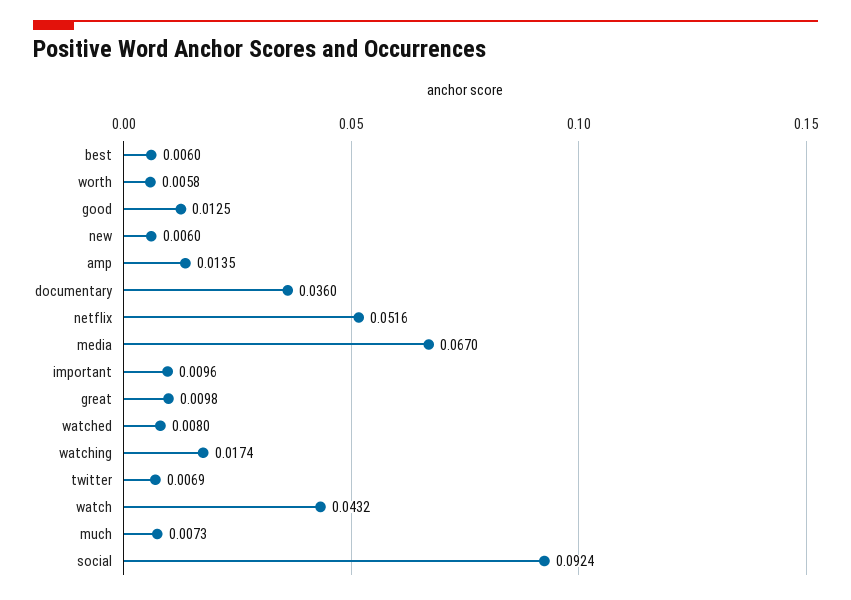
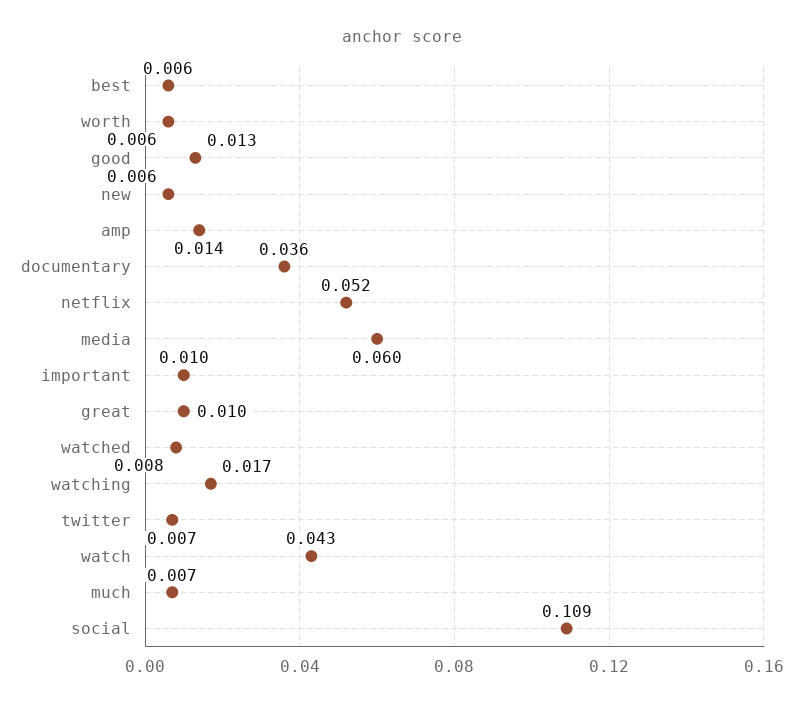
  {
    "best": 0.006,
    "worth": 0.0058,
    "good": 0.0125,
    "new": 0.006,
    "amp": 0.0135,
    "documentary": 0.036,
    "netflix": 0.0516,
-   "media": 0.067,
+   "media": 0.06,
    "important": 0.0096,
    "great": 0.0098,
    "watched": 0.008,
    "watching": 0.0174,
    "twitter": 0.0069,
    "watch": 0.0432,
    "much": 0.0073,
-   "social": 0.0924
+   "social": 0.109
  }

